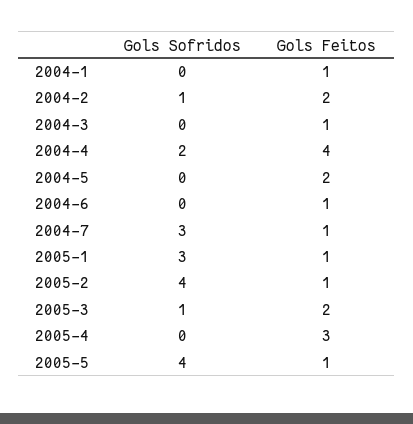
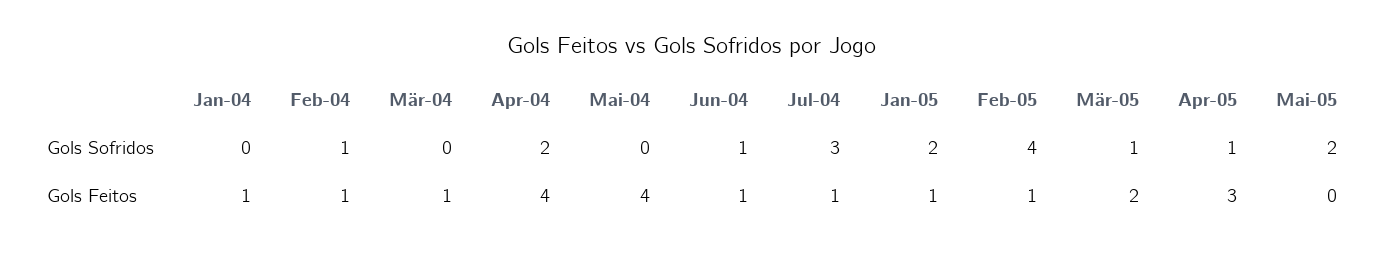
  {
    "Gols Sofridos": {
      "2004-1": 0,
      "2004-2": 1,
      "2004-3": 0,
      "2004-4": 2,
      "2004-5": 0,
-     "2004-6": 0,
+     "2004-6": 1,
      "2004-7": 3,
-     "2005-1": 3,
+     "2005-1": 2,
      "2005-2": 4,
      "2005-3": 1,
-     "2005-4": 0,
+     "2005-4": 1,
-     "2005-5": 4
+     "2005-5": 2
    },
    "Gols Feitos": {
      "2004-1": 1,
-     "2004-2": 2,
+     "2004-2": 1,
      "2004-3": 1,
      "2004-4": 4,
-     "2004-5": 2,
+     "2004-5": 4,
      "2004-6": 1,
      "2004-7": 1,
      "2005-1": 1,
      "2005-2": 1,
      "2005-3": 2,
      "2005-4": 3,
-     "2005-5": 1
+     "2005-5": 0
    }
  }

